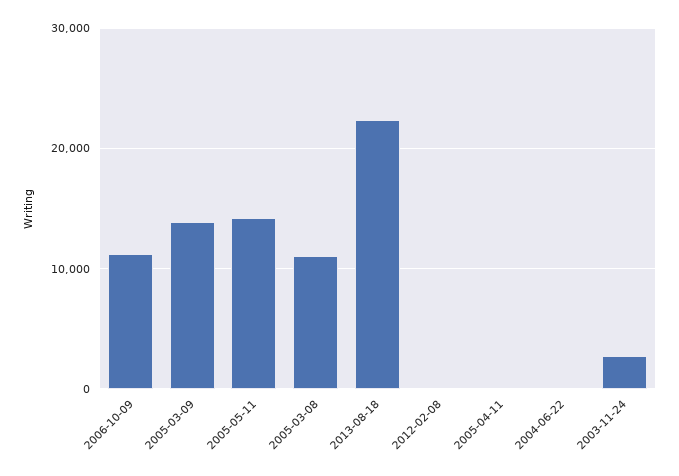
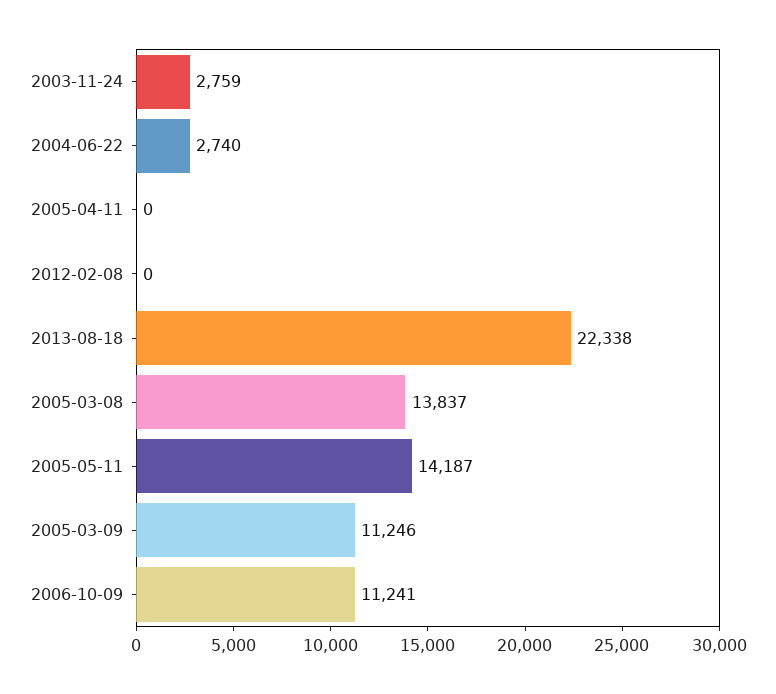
  {
    "2006-10-09": 11241,
-   "2005-03-09": 14000,
+   "2005-03-09": 11246,
    "2005-05-11": 14187,
-   "2005-03-08": 11000,
+   "2005-03-08": 13837,
    "2013-08-18": 22338,
    "2012-02-08": 0,
    "2005-04-11": 0,
-   "2004-06-22": 0,
+   "2004-06-22": 2740,
    "2003-11-24": 2759
  }

